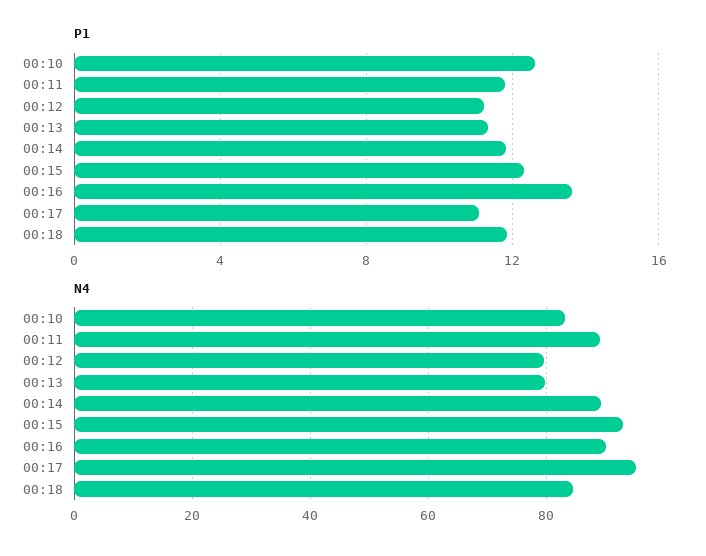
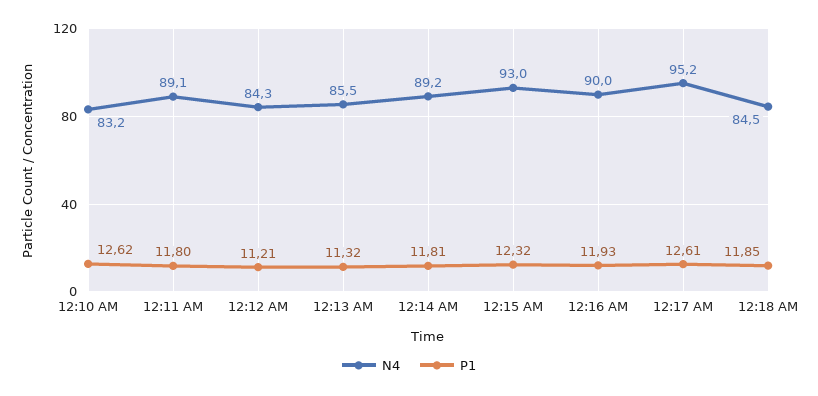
  {
    "P1": {
      "00:10": 12.62,
      "00:11": 11.8,
      "00:12": 11.21,
      "00:13": 11.32,
      "00:14": 11.81,
      "00:15": 12.32,
-     "00:16": 13.5,
+     "00:16": 11.93,
-     "00:17": 11,
+     "00:17": 12.61,
      "00:18": 11.85
    },
    "N4": {
      "00:10": 83.2,
      "00:11": 89.1,
-     "00:12": 80,
+     "00:12": 84.3,
-     "00:13": 80,
+     "00:13": 85.5,
      "00:14": 89.2,
      "00:15": 93,
      "00:16": 90,
      "00:17": 95.2,
      "00:18": 84.5
    }
  }

